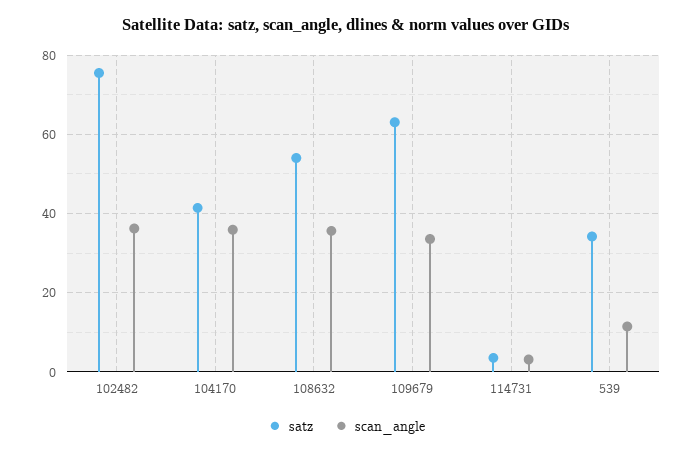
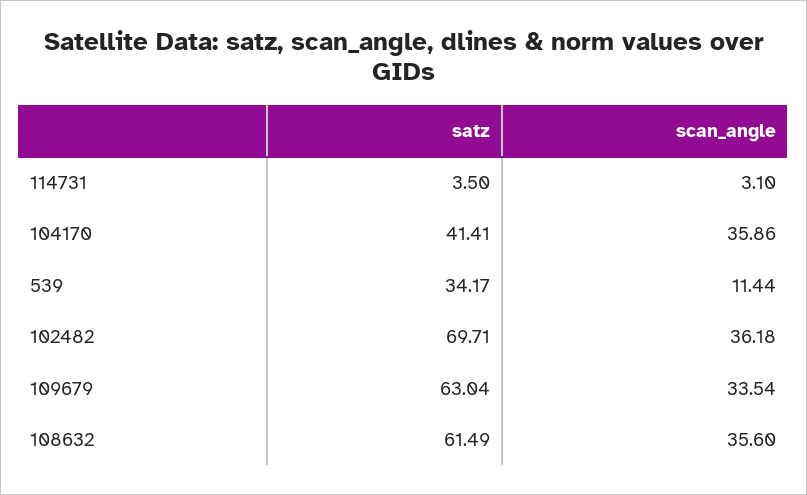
  {
    "satz": {
-     "102482": 76,
+     "102482": 69.71,
      "104170": 41.41,
-     "108632": 54,
+     "108632": 61.49,
      "109679": 63.04,
      "114731": 3.5,
      "539": 34.17
    },
    "scan_angle": {
      "102482": 36.18,
      "104170": 35.86,
      "108632": 35.6,
      "109679": 33.54,
      "114731": 3.1,
      "539": 11.44
    }
  }

